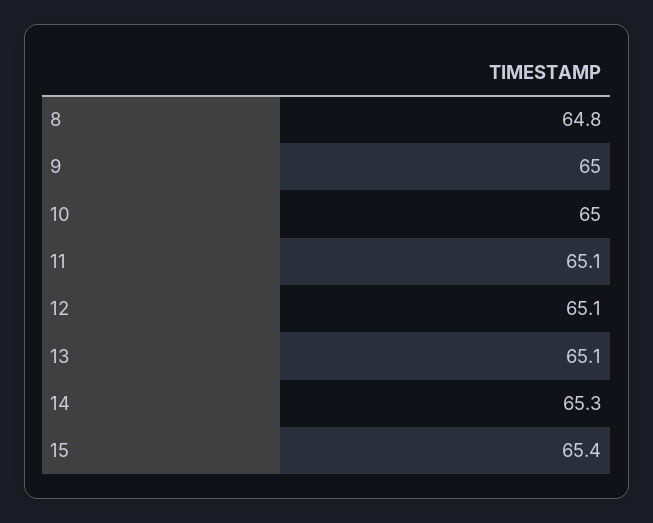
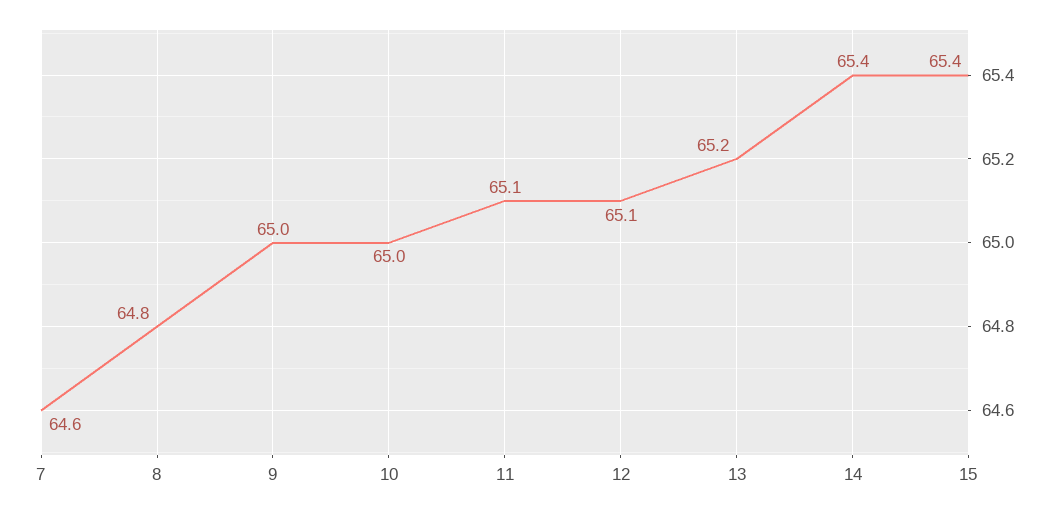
  {
    "8": 64.8,
    "9": 65,
    "10": 65,
    "11": 65.1,
    "12": 65.1,
-   "13": 65.1,
+   "13": 65.2,
-   "14": 65.3,
+   "14": 65.4,
-   "15": 65.4
+   "15": 65.4,
+   "7": 64.6
  }

